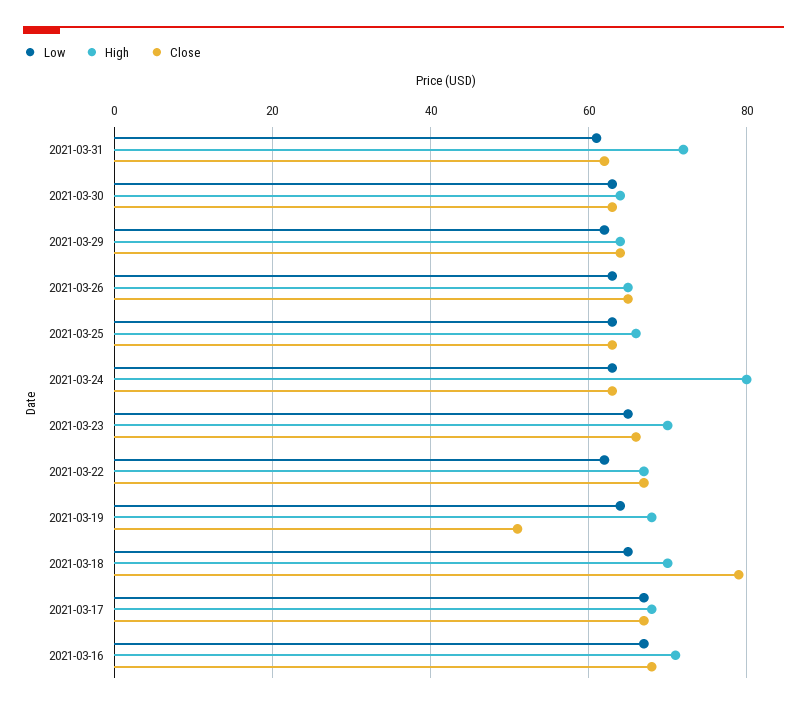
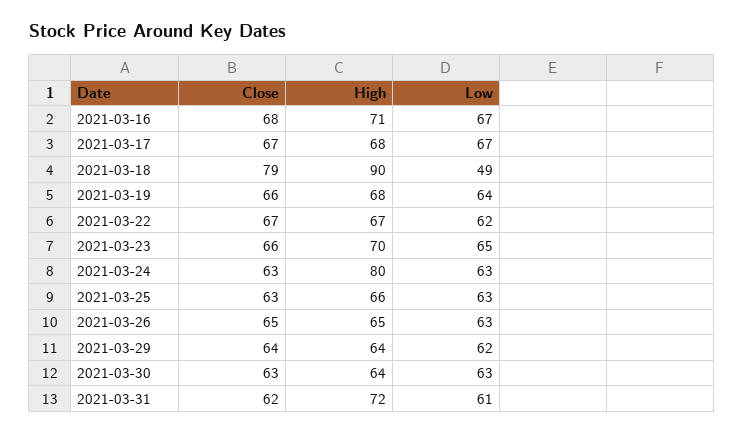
  {
    "Low": {
      "2021-03-31": 61,
      "2021-03-30": 63,
      "2021-03-29": 62,
      "2021-03-26": 63,
      "2021-03-25": 63,
      "2021-03-24": 63,
      "2021-03-23": 65,
      "2021-03-22": 62,
      "2021-03-19": 64,
-     "2021-03-18": 65,
+     "2021-03-18": 49,
      "2021-03-17": 67,
      "2021-03-16": 67
    },
    "High": {
      "2021-03-31": 72,
      "2021-03-30": 64,
      "2021-03-29": 64,
      "2021-03-26": 65,
      "2021-03-25": 66,
      "2021-03-24": 80,
      "2021-03-23": 70,
      "2021-03-22": 67,
      "2021-03-19": 68,
-     "2021-03-18": 70,
+     "2021-03-18": 90,
      "2021-03-17": 68,
      "2021-03-16": 71
    },
    "Close": {
      "2021-03-31": 62,
      "2021-03-30": 63,
      "2021-03-29": 64,
      "2021-03-26": 65,
      "2021-03-25": 63,
      "2021-03-24": 63,
      "2021-03-23": 66,
      "2021-03-22": 67,
-     "2021-03-19": 50,
+     "2021-03-19": 66,
      "2021-03-18": 79,
      "2021-03-17": 67,
      "2021-03-16": 68
    }
  }

